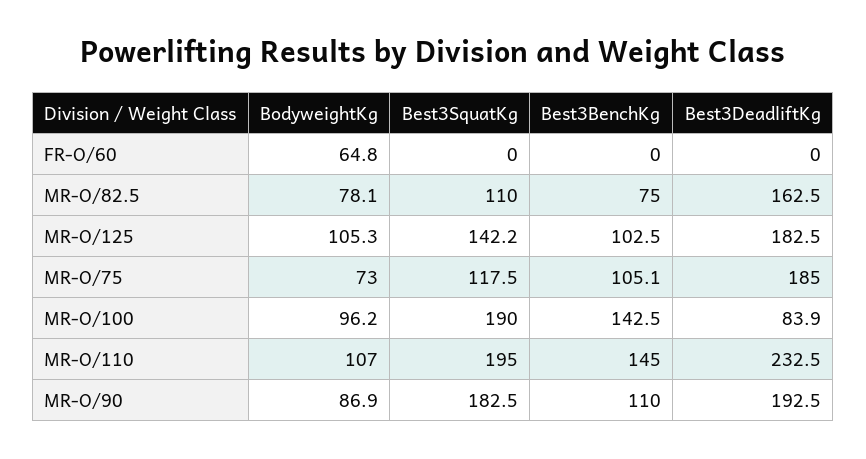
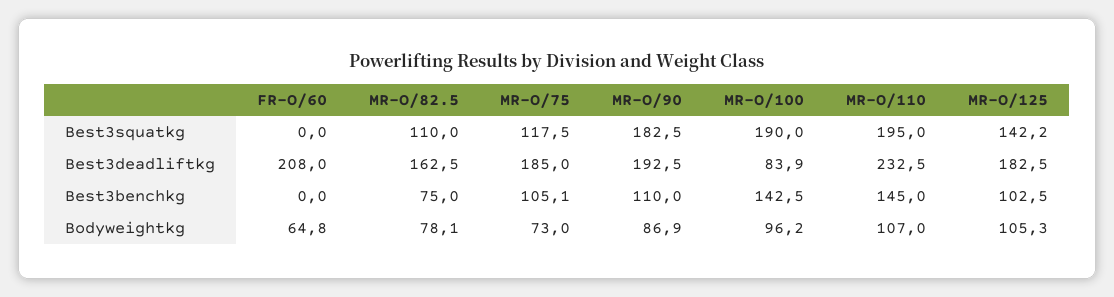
  {
    "BodyweightKg": {
      "FR-O/60": 64.8,
      "MR-O/82.5": 78.1,
      "MR-O/125": 105.3,
      "MR-O/75": 73,
      "MR-O/100": 96.2,
      "MR-O/110": 107,
      "MR-O/90": 86.9
    },
    "Best3SquatKg": {
      "FR-O/60": 0,
      "MR-O/82.5": 110,
      "MR-O/125": 142.2,
      "MR-O/75": 117.5,
      "MR-O/100": 190,
      "MR-O/110": 195,
      "MR-O/90": 182.5
    },
    "Best3BenchKg": {
      "FR-O/60": 0,
      "MR-O/82.5": 75,
      "MR-O/125": 102.5,
      "MR-O/75": 105.1,
      "MR-O/100": 142.5,
      "MR-O/110": 145,
      "MR-O/90": 110
    },
    "Best3DeadliftKg": {
-     "FR-O/60": 0,
+     "FR-O/60": 208,
      "MR-O/82.5": 162.5,
      "MR-O/125": 182.5,
      "MR-O/75": 185,
      "MR-O/100": 83.9,
      "MR-O/110": 232.5,
      "MR-O/90": 192.5
    }
  }

